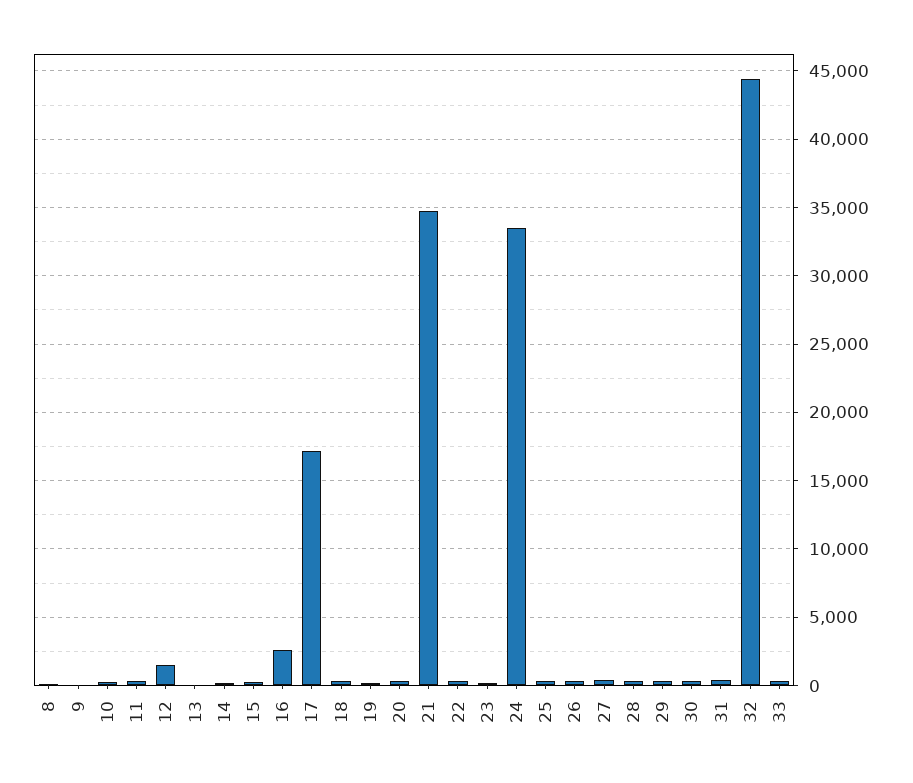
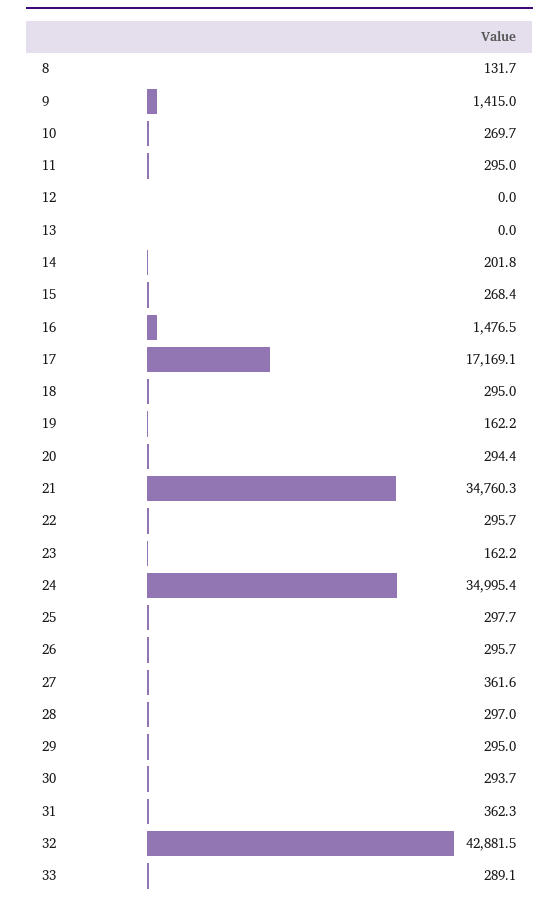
  {
    "8": 131.7,
-   "9": 0,
+   "9": 1415,
    "10": 269.7,
    "11": 295,
-   "12": 1500,
+   "12": 0,
    "13": 0,
    "14": 201.8,
    "15": 268.4,
-   "16": 2500,
+   "16": 1476.5,
    "17": 17169.1,
    "18": 295,
    "19": 162.2,
    "20": 294.4,
    "21": 34760.3,
    "22": 295.7,
    "23": 162.2,
-   "24": 33500,
+   "24": 34995.4,
    "25": 297.7,
    "26": 295.7,
    "27": 361.6,
    "28": 297,
    "29": 295,
    "30": 293.7,
    "31": 362.3,
-   "32": 44500,
+   "32": 42881.5,
    "33": 289.1
  }

